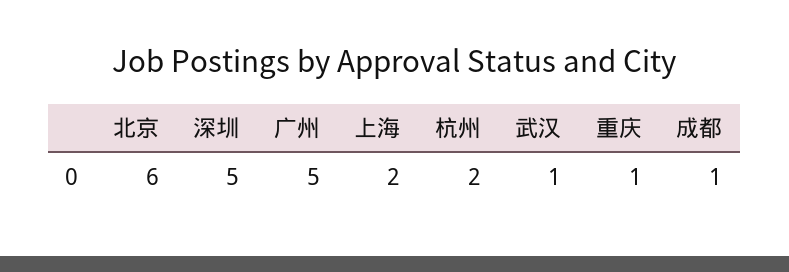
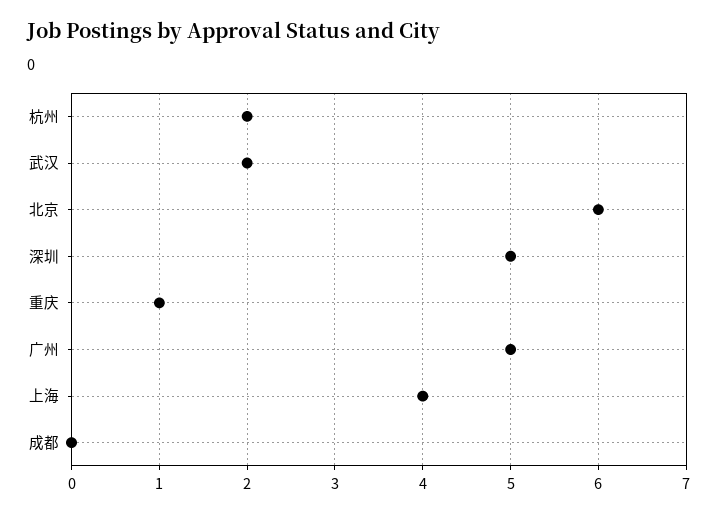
  {
    "北京": 6,
    "深圳": 5,
    "广州": 5,
-   "上海": 2,
+   "上海": 4,
    "杭州": 2,
-   "武汉": 1,
+   "武汉": 2,
    "重庆": 1,
-   "成都": 1
+   "成都": 0
  }

